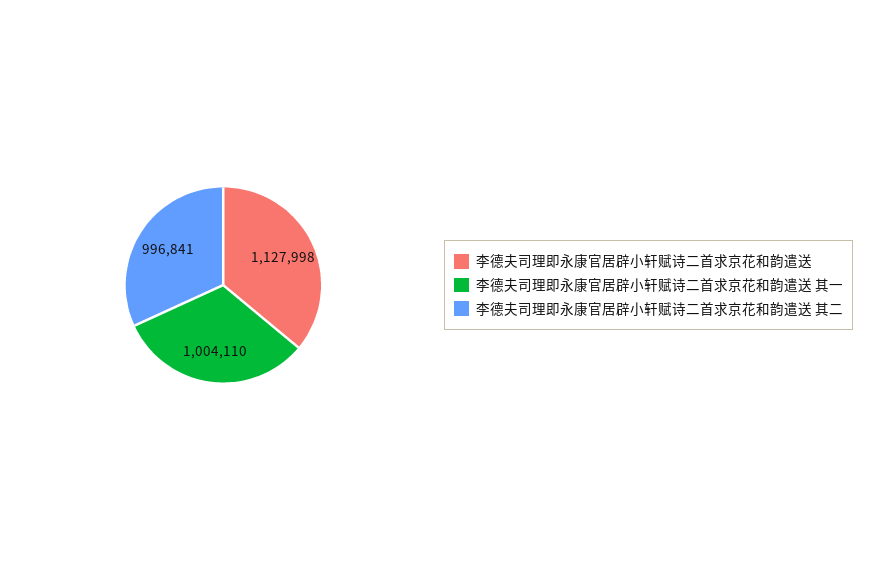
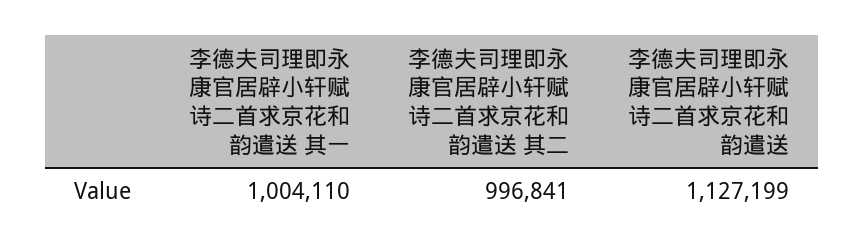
  {
-   "李德夫司理即永康官居辟小轩赋诗二首求京花和韵遣送": 1127998,
+   "李德夫司理即永康官居辟小轩赋诗二首求京花和韵遣送": 1127199,
    "李德夫司理即永康官居辟小轩赋诗二首求京花和韵遣送 其一": 1004110,
    "李德夫司理即永康官居辟小轩赋诗二首求京花和韵遣送 其二": 996841
  }

